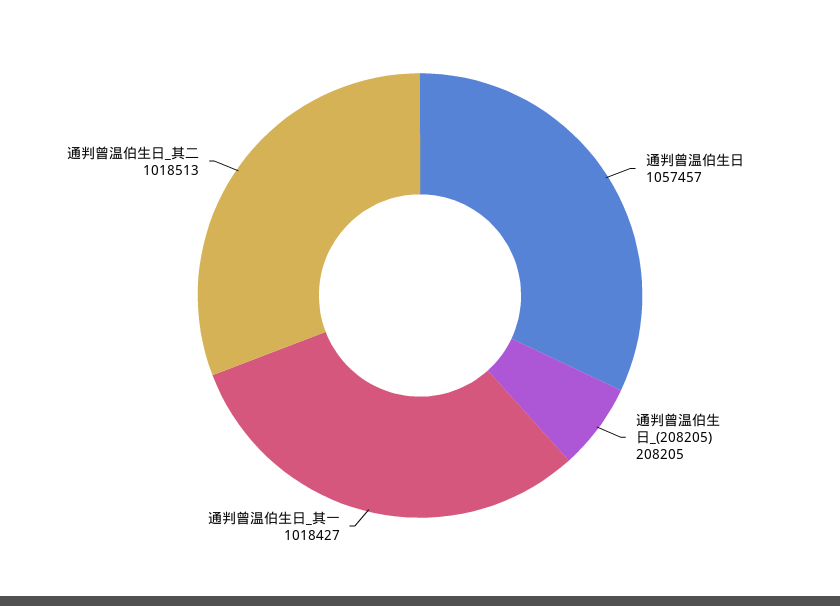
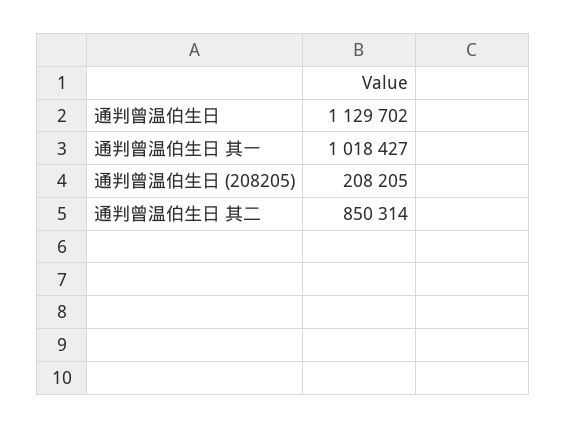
  {
-   "通判曾温伯生日": 1057457,
+   "通判曾温伯生日": 1129702,
    "通判曾温伯生日_(208205)": 208205,
    "通判曾温伯生日_其一": 1018427,
-   "通判曾温伯生日_其二": 1018513
+   "通判曾温伯生日_其二": 850314
  }

